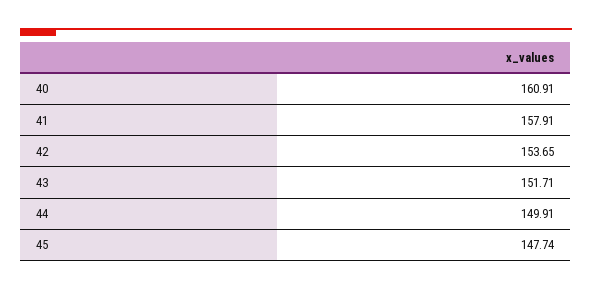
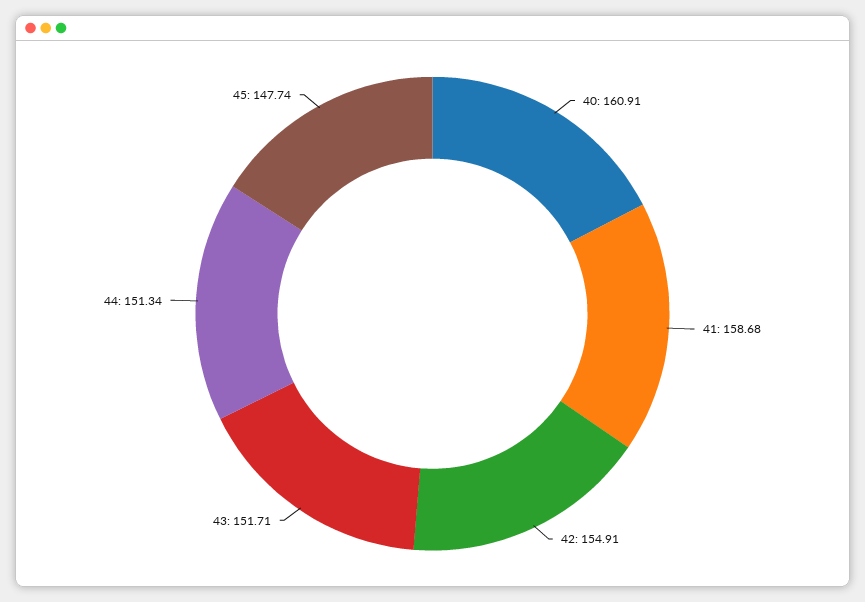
  {
    "40": 160.91,
-   "41": 157.91,
+   "41": 158.68,
-   "42": 153.65,
+   "42": 154.91,
    "43": 151.71,
-   "44": 149.91,
+   "44": 151.34,
    "45": 147.74
  }

